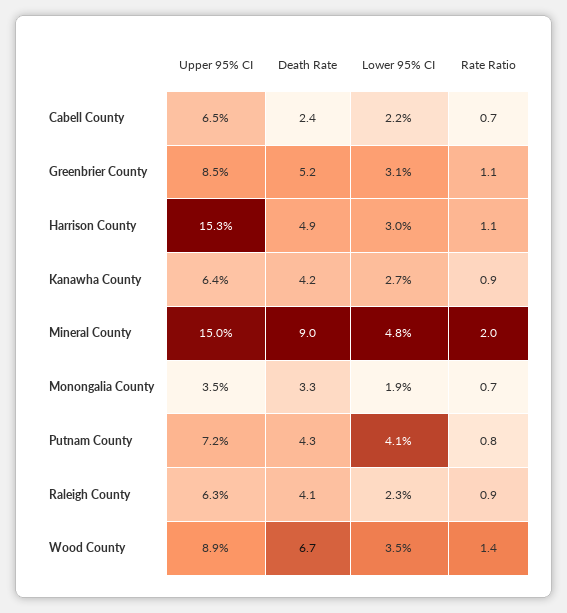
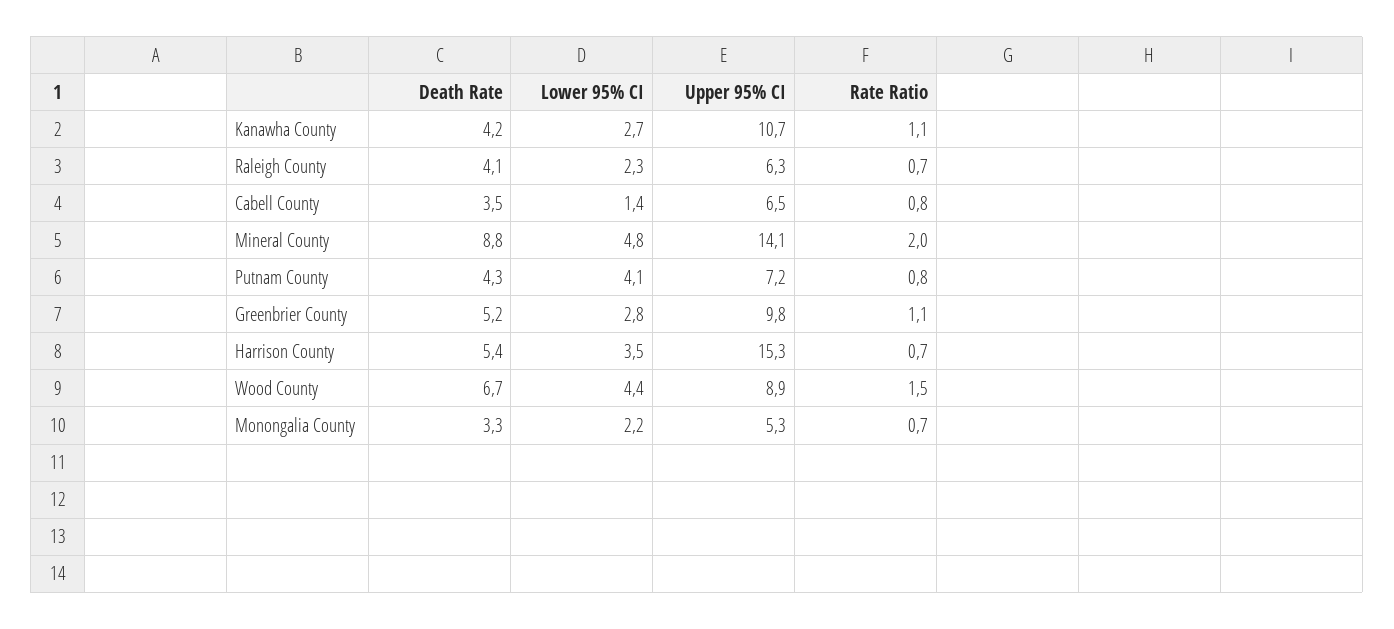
  {
    "Upper 95% CI": {
      "Cabell County": 6.5,
-     "Greenbrier County": 8.5,
+     "Greenbrier County": 9.8,
      "Harrison County": 15.3,
-     "Kanawha County": 6.4,
+     "Kanawha County": 10.7,
-     "Mineral County": 15,
+     "Mineral County": 14.1,
-     "Monongalia County": 3.5,
+     "Monongalia County": 5.3,
      "Putnam County": 7.2,
      "Raleigh County": 6.3,
      "Wood County": 8.9
    },
    "Death Rate": {
-     "Cabell County": 2.4,
+     "Cabell County": 3.5,
      "Greenbrier County": 5.2,
-     "Harrison County": 4.9,
+     "Harrison County": 5.4,
      "Kanawha County": 4.2,
-     "Mineral County": 9,
+     "Mineral County": 8.8,
      "Monongalia County": 3.3,
      "Putnam County": 4.3,
      "Raleigh County": 4.1,
      "Wood County": 6.7
    },
    "Lower 95% CI": {
-     "Cabell County": 2.2,
+     "Cabell County": 1.4,
-     "Greenbrier County": 3.1,
+     "Greenbrier County": 2.8,
-     "Harrison County": 3,
+     "Harrison County": 3.5,
      "Kanawha County": 2.7,
      "Mineral County": 4.8,
-     "Monongalia County": 1.9,
+     "Monongalia County": 2.2,
      "Putnam County": 4.1,
      "Raleigh County": 2.3,
-     "Wood County": 3.5
+     "Wood County": 4.4
    },
    "Rate Ratio": {
-     "Cabell County": 0.7,
+     "Cabell County": 0.8,
      "Greenbrier County": 1.1,
-     "Harrison County": 1.1,
+     "Harrison County": 0.7,
-     "Kanawha County": 0.9,
+     "Kanawha County": 1.1,
      "Mineral County": 2,
      "Monongalia County": 0.7,
      "Putnam County": 0.8,
-     "Raleigh County": 0.9,
+     "Raleigh County": 0.7,
-     "Wood County": 1.4
+     "Wood County": 1.5
    }
  }

